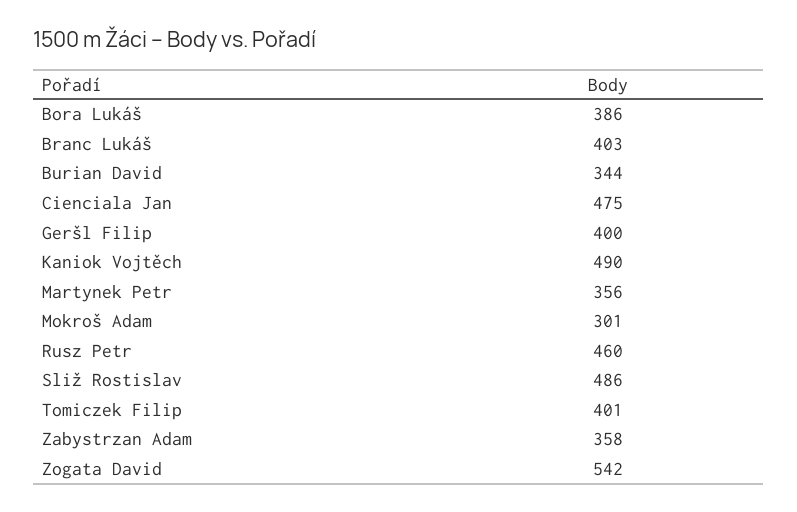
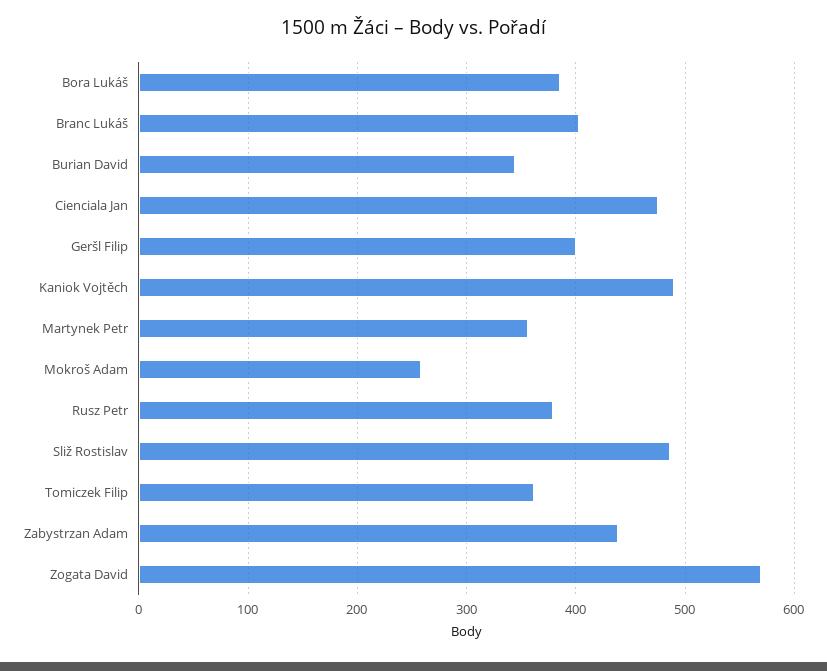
  {
    "Bora Lukáš": 386,
    "Branc Lukáš": 403,
    "Burian David": 344,
    "Cienciala Jan": 475,
    "Geršl Filip": 400,
    "Kaniok Vojtěch": 490,
    "Martynek Petr": 356,
-   "Mokroš Adam": 301,
+   "Mokroš Adam": 260,
-   "Rusz Petr": 460,
+   "Rusz Petr": 380,
    "Sliž Rostislav": 486,
-   "Tomiczek Filip": 401,
+   "Tomiczek Filip": 360,
-   "Zabystrzan Adam": 358,
+   "Zabystrzan Adam": 440,
-   "Zogata David": 542
+   "Zogata David": 570
  }

